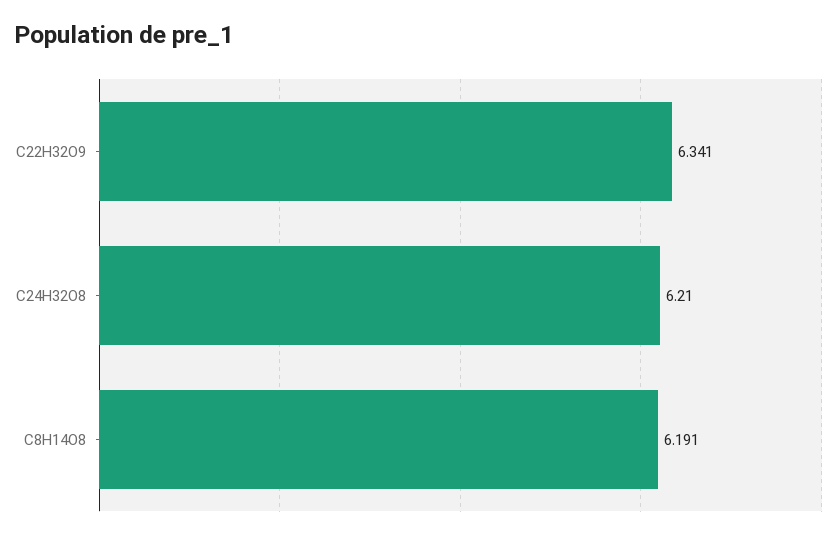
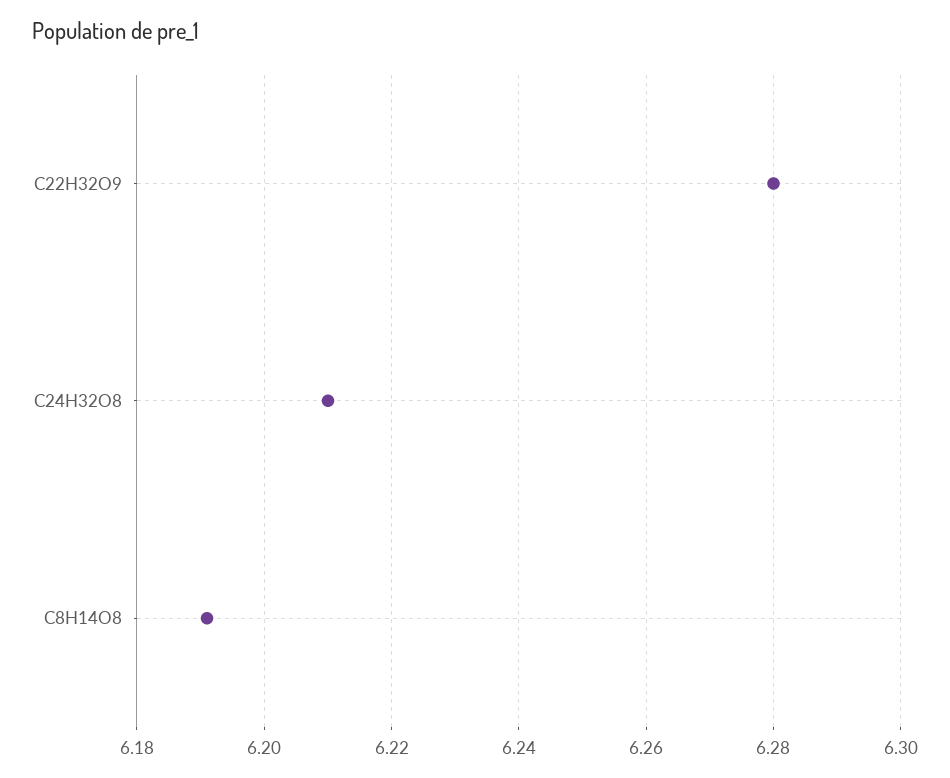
  {
-   "C22H32O9": 6.341,
+   "C22H32O9": 6.28,
    "C24H32O8": 6.21,
    "C8H14O8": 6.191
  }

